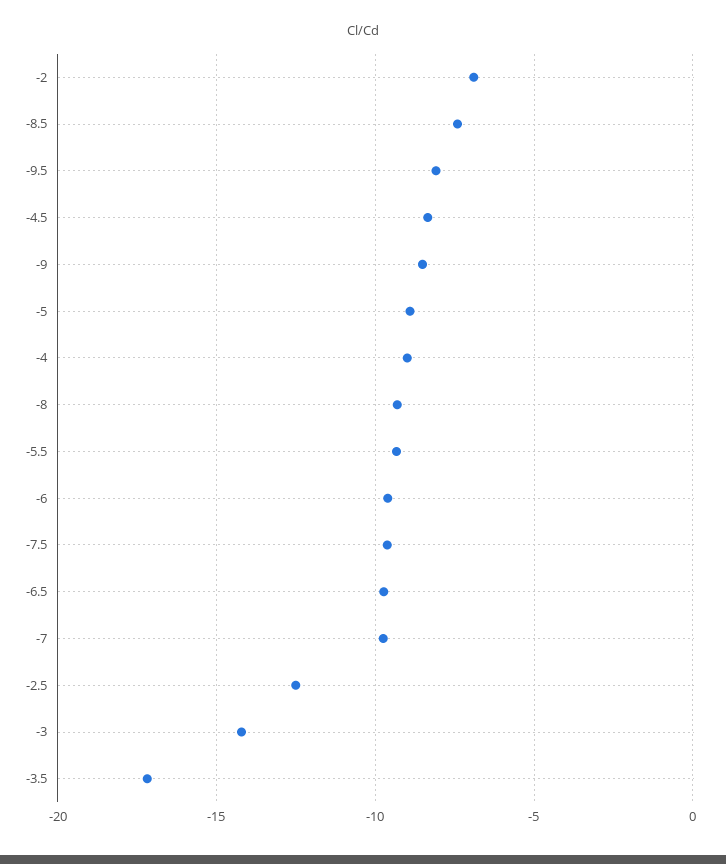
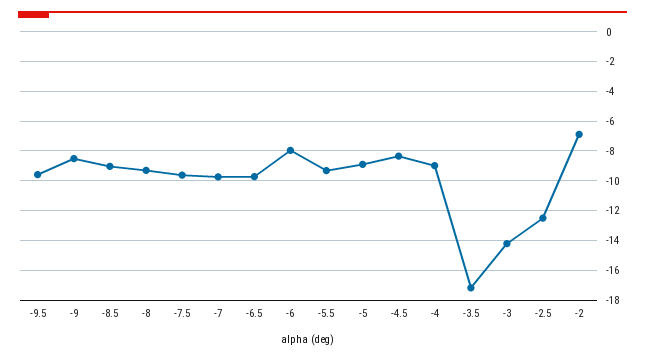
  {
    "-2": -7,
-   "-8.5": -7.5,
+   "-8.5": -9,
-   "-9.5": -8,
+   "-9.5": -9.5,
    "-4.5": -8.5,
    "-9": -8.5,
    "-5": -9,
    "-4": -9,
    "-8": -9.5,
    "-5.5": -9.5,
-   "-6": -9.5,
+   "-6": -8,
    "-7.5": -9.5,
    "-6.5": -9.5,
    "-7": -10,
    "-2.5": -12.5,
    "-3": -14,
    "-3.5": -17
  }

